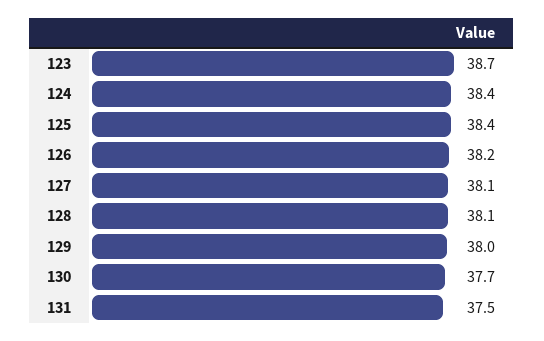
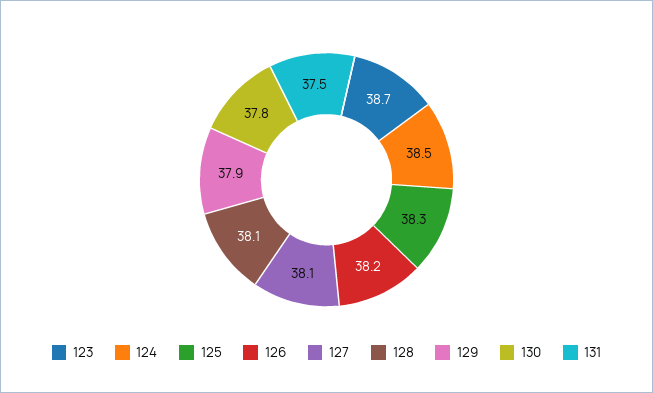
  {
    "123": 38.7,
-   "124": 38.4,
+   "124": 38.5,
-   "125": 38.4,
+   "125": 38.3,
    "126": 38.2,
    "127": 38.1,
    "128": 38.1,
-   "129": 38,
+   "129": 37.9,
-   "130": 37.7,
+   "130": 37.8,
    "131": 37.5
  }

